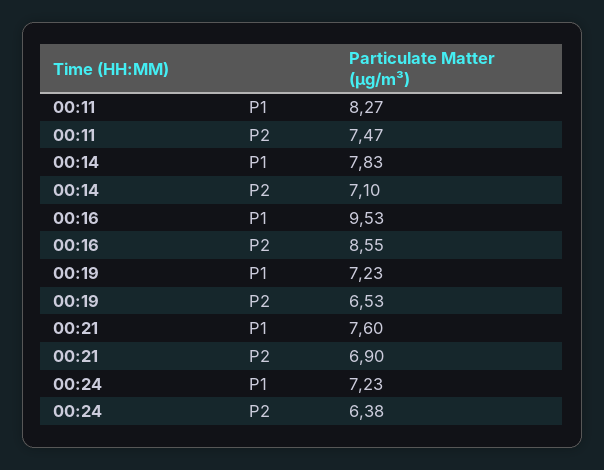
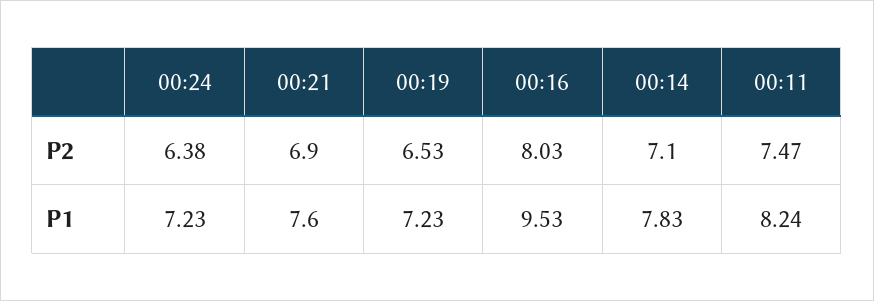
  {
    "00:11": {
-     "P1": 8.27,
+     "P1": 8.24,
      "P2": 7.47
    },
    "00:14": {
      "P1": 7.83,
      "P2": 7.1
    },
    "00:16": {
      "P1": 9.53,
-     "P2": 8.55
+     "P2": 8.03
    },
    "00:19": {
      "P1": 7.23,
      "P2": 6.53
    },
    "00:21": {
      "P1": 7.6,
      "P2": 6.9
    },
    "00:24": {
      "P1": 7.23,
      "P2": 6.38
    }
  }

